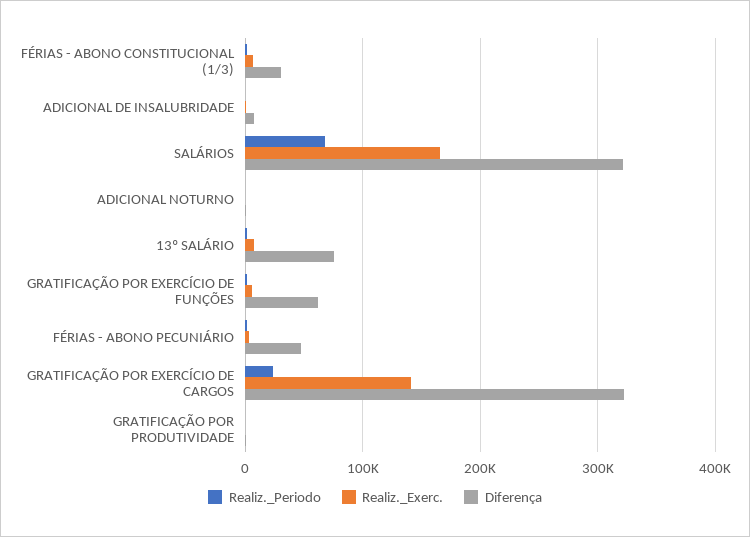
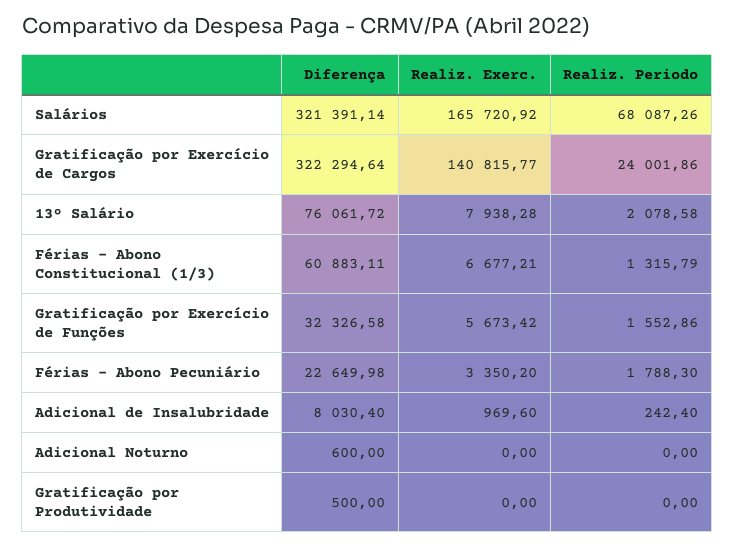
  {
    "Realiz._Periodo": {
      "FÉRIAS - ABONO CONSTITUCIONAL (1/3)": 1315.79,
      "ADICIONAL DE INSALUBRIDADE": 242.4,
      "SALÁRIOS": 68087.26,
      "ADICIONAL NOTURNO": 0,
      "13º SALÁRIO": 2078.58,
      "GRATIFICAÇÃO POR EXERCÍCIO DE FUNÇÕES": 1552.86,
      "FÉRIAS - ABONO PECUNIÁRIO": 1788.3,
      "GRATIFICAÇÃO POR EXERCÍCIO DE CARGOS": 24001.86,
      "GRATIFICAÇÃO POR PRODUTIVIDADE": 0
    },
    "Realiz._Exerc.": {
      "FÉRIAS - ABONO CONSTITUCIONAL (1/3)": 6677.21,
      "ADICIONAL DE INSALUBRIDADE": 969.6,
      "SALÁRIOS": 165720.92,
      "ADICIONAL NOTURNO": 0,
      "13º SALÁRIO": 7938.28,
      "GRATIFICAÇÃO POR EXERCÍCIO DE FUNÇÕES": 5673.42,
      "FÉRIAS - ABONO PECUNIÁRIO": 3350.2,
      "GRATIFICAÇÃO POR EXERCÍCIO DE CARGOS": 140815.77,
      "GRATIFICAÇÃO POR PRODUTIVIDADE": 0
    },
    "Diferença": {
-     "FÉRIAS - ABONO CONSTITUCIONAL (1/3)": 30000,
+     "FÉRIAS - ABONO CONSTITUCIONAL (1/3)": 60883.11,
      "ADICIONAL DE INSALUBRIDADE": 8030.4,
      "SALÁRIOS": 321391.14,
      "ADICIONAL NOTURNO": 600,
      "13º SALÁRIO": 76061.72,
-     "GRATIFICAÇÃO POR EXERCÍCIO DE FUNÇÕES": 60000,
+     "GRATIFICAÇÃO POR EXERCÍCIO DE FUNÇÕES": 32326.58,
-     "FÉRIAS - ABONO PECUNIÁRIO": 50000,
+     "FÉRIAS - ABONO PECUNIÁRIO": 22649.98,
      "GRATIFICAÇÃO POR EXERCÍCIO DE CARGOS": 322294.64,
      "GRATIFICAÇÃO POR PRODUTIVIDADE": 500
    }
  }

